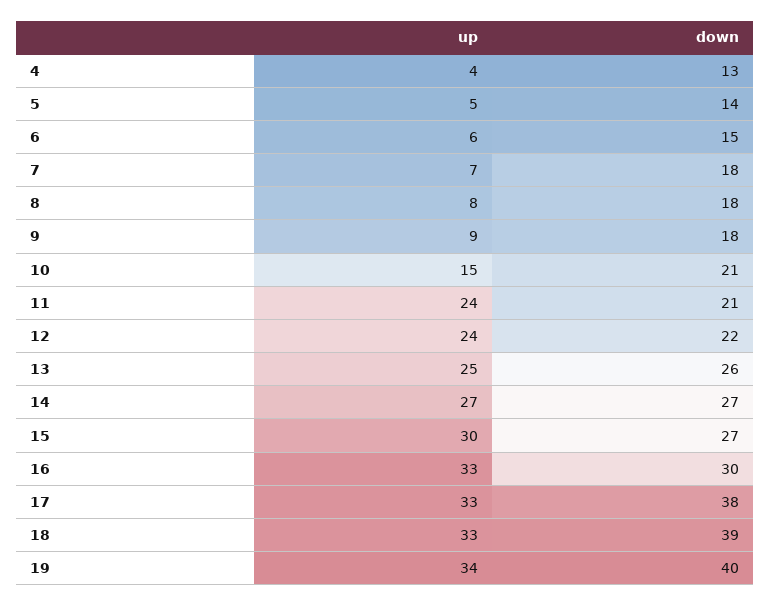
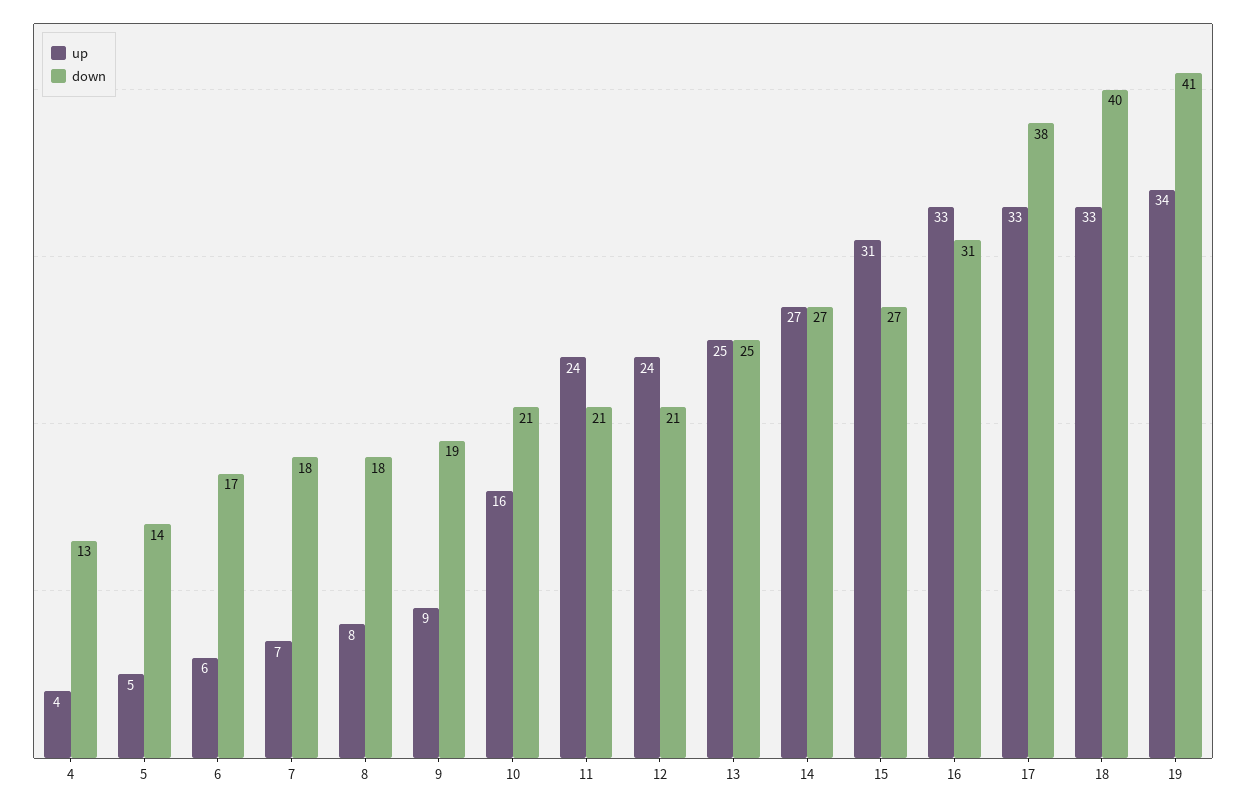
  {
    "up": {
      "4": 4,
      "5": 5,
      "6": 6,
      "7": 7,
      "8": 8,
      "9": 9,
-     "10": 15,
+     "10": 16,
      "11": 24,
      "12": 24,
      "13": 25,
      "14": 27,
-     "15": 30,
+     "15": 31,
      "16": 33,
      "17": 33,
      "18": 33,
      "19": 34
    },
    "down": {
      "4": 13,
      "5": 14,
-     "6": 15,
+     "6": 17,
      "7": 18,
      "8": 18,
-     "9": 18,
+     "9": 19,
      "10": 21,
      "11": 21,
-     "12": 22,
+     "12": 21,
-     "13": 26,
+     "13": 25,
      "14": 27,
      "15": 27,
-     "16": 30,
+     "16": 31,
      "17": 38,
-     "18": 39,
+     "18": 40,
-     "19": 40
+     "19": 41
    }
  }

